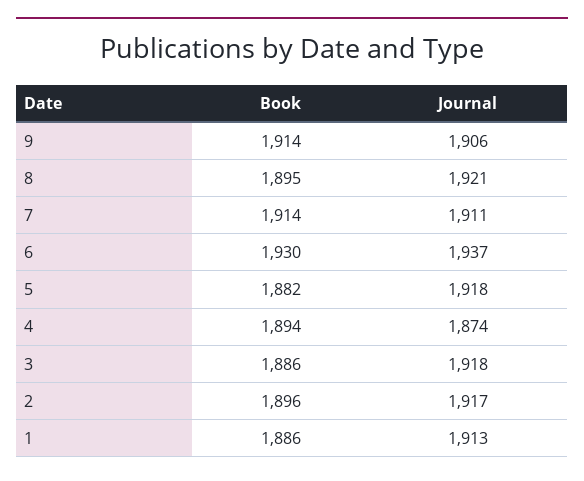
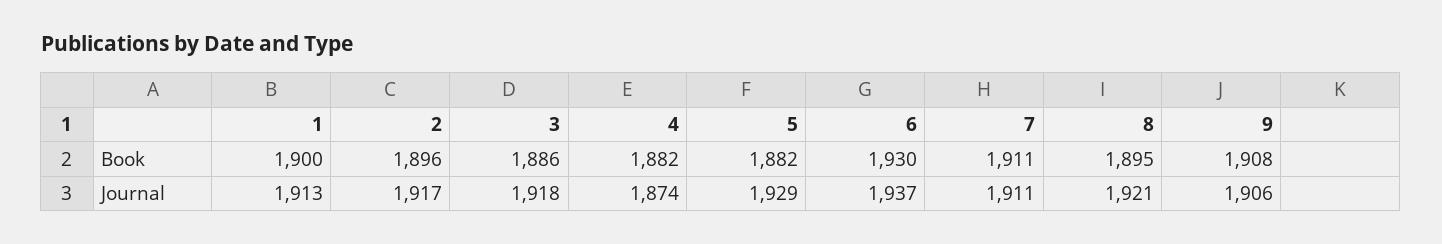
  {
    "Book": {
-     "9": 1914,
+     "9": 1908,
      "8": 1895,
-     "7": 1914,
+     "7": 1911,
      "6": 1930,
      "5": 1882,
-     "4": 1894,
+     "4": 1882,
      "3": 1886,
      "2": 1896,
-     "1": 1886
+     "1": 1900
    },
    "Journal": {
      "9": 1906,
      "8": 1921,
      "7": 1911,
      "6": 1937,
-     "5": 1918,
+     "5": 1929,
      "4": 1874,
      "3": 1918,
      "2": 1917,
      "1": 1913
    }
  }

